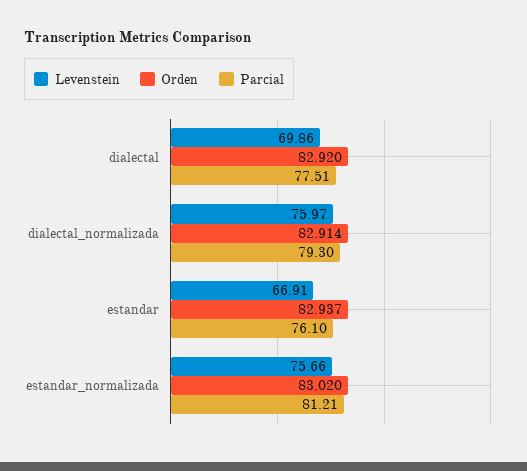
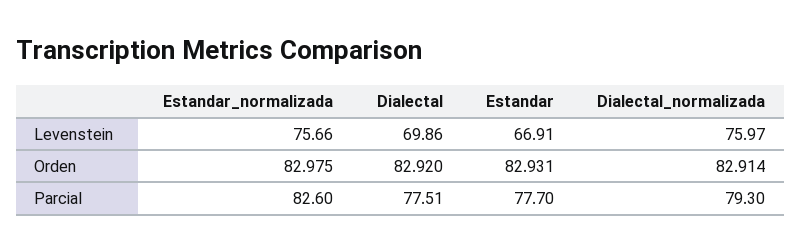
  {
    "Levenstein": {
      "dialectal": 69.86,
      "dialectal_normalizada": 75.97,
      "estandar": 66.91,
      "estandar_normalizada": 75.66
    },
    "Orden": {
      "dialectal": 82.92,
      "dialectal_normalizada": 82.914,
-     "estandar": 82.937,
+     "estandar": 82.931,
-     "estandar_normalizada": 83.02
+     "estandar_normalizada": 82.975
    },
    "Parcial": {
      "dialectal": 77.51,
      "dialectal_normalizada": 79.3,
-     "estandar": 76.1,
+     "estandar": 77.7,
-     "estandar_normalizada": 81.21
+     "estandar_normalizada": 82.6
    }
  }

